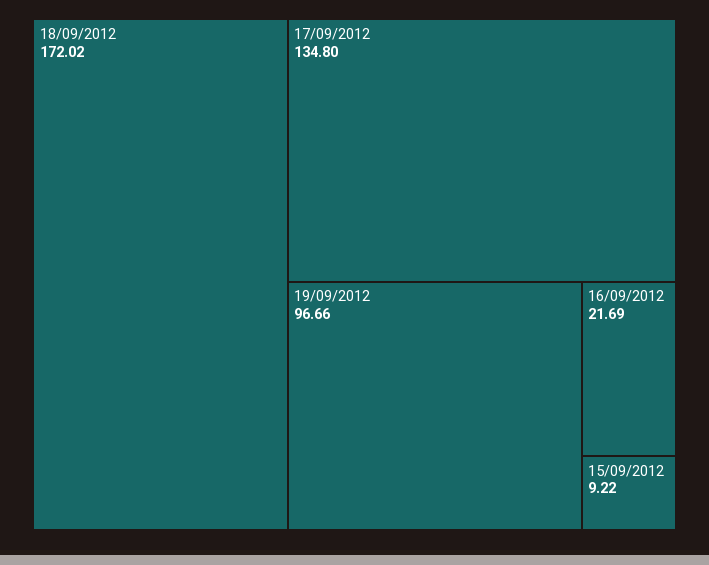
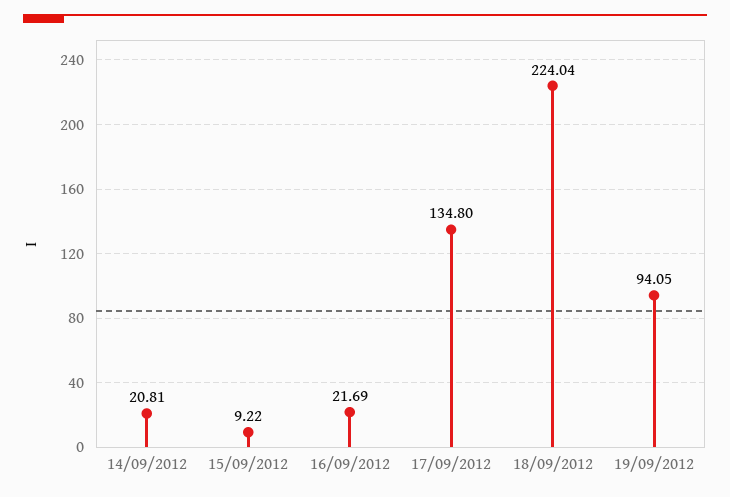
  {
-   "18/09/2012": 172.02,
+   "18/09/2012": 224.04,
    "17/09/2012": 134.8,
-   "19/09/2012": 96.66,
+   "19/09/2012": 94.05,
    "16/09/2012": 21.69,
-   "15/09/2012": 9.22
+   "15/09/2012": 9.22,
+   "14/09/2012": 20.81
  }

